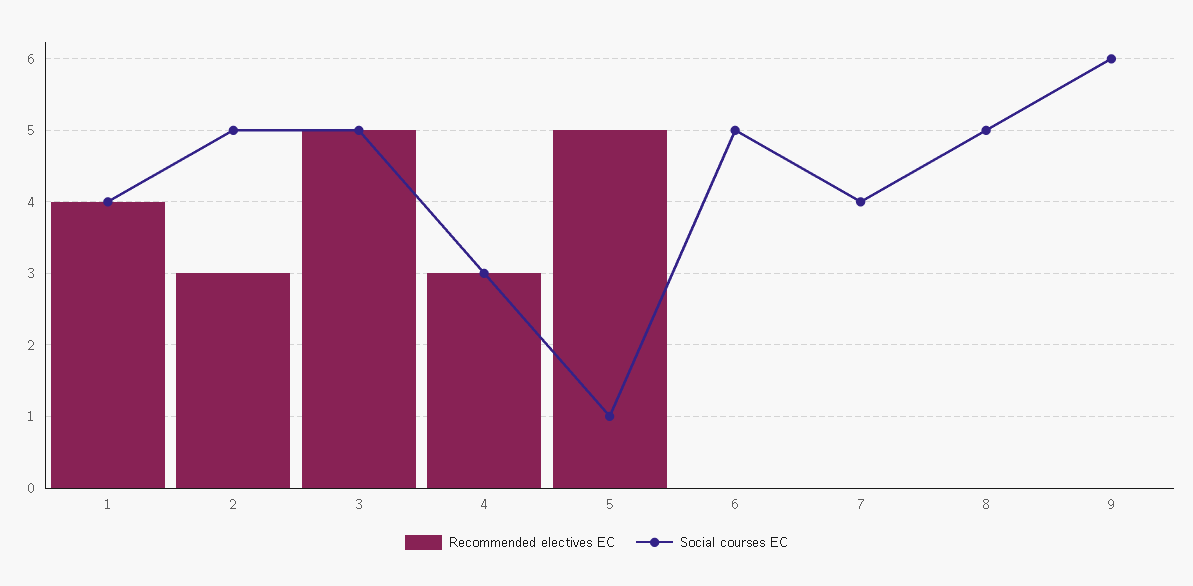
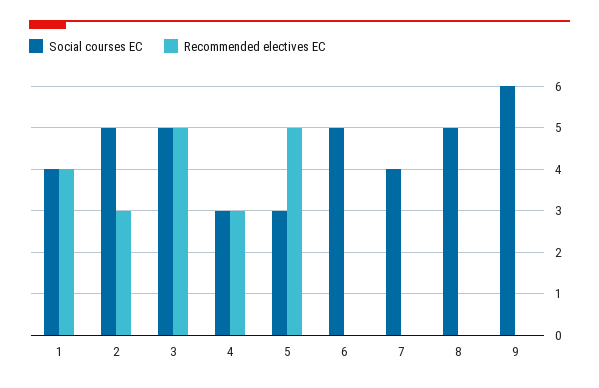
  {
    "Recommended electives EC": {
      "1": 4,
      "2": 3,
      "3": 5,
      "4": 3,
      "5": 5,
      "6": 0,
      "7": 0,
      "8": 0,
      "9": 0
    },
    "Social courses EC": {
      "1": 4,
      "2": 5,
      "3": 5,
      "4": 3,
-     "5": 1,
+     "5": 3,
      "6": 5,
      "7": 4,
      "8": 5,
      "9": 6
    }
  }

